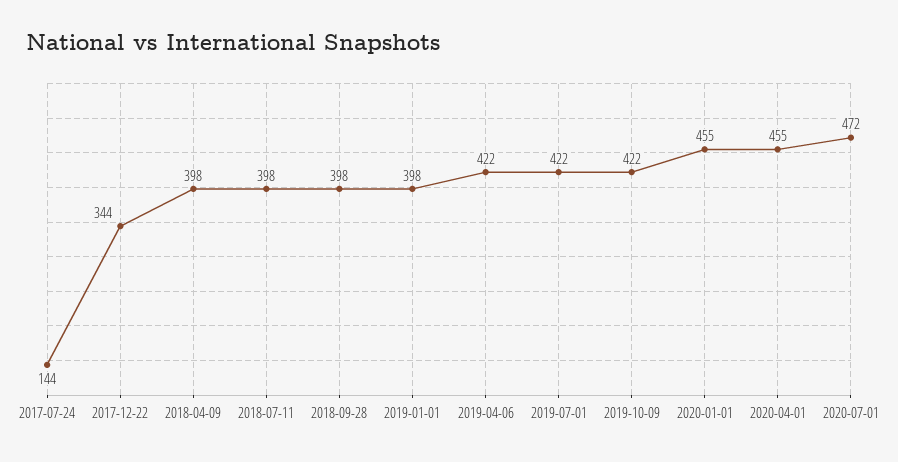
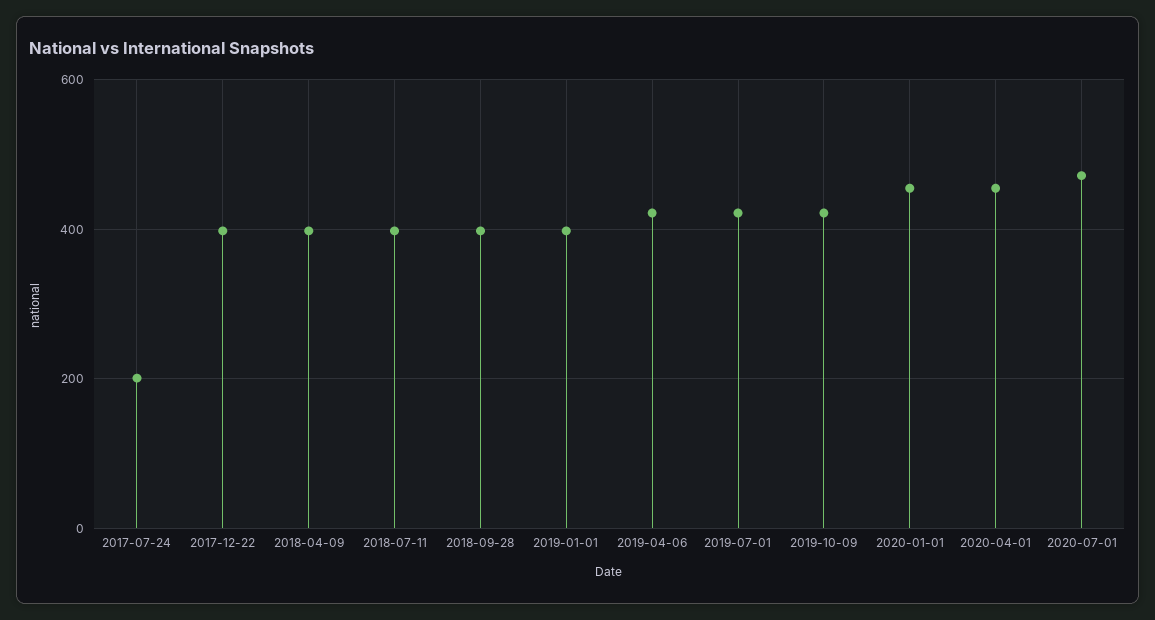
  {
-   "2017-07-24": 144,
+   "2017-07-24": 200,
-   "2017-12-22": 344,
+   "2017-12-22": 400,
    "2018-04-09": 398,
    "2018-07-11": 398,
    "2018-09-28": 398,
    "2019-01-01": 398,
    "2019-04-06": 422,
    "2019-07-01": 422,
    "2019-10-09": 422,
    "2020-01-01": 455,
    "2020-04-01": 455,
    "2020-07-01": 472
  }

